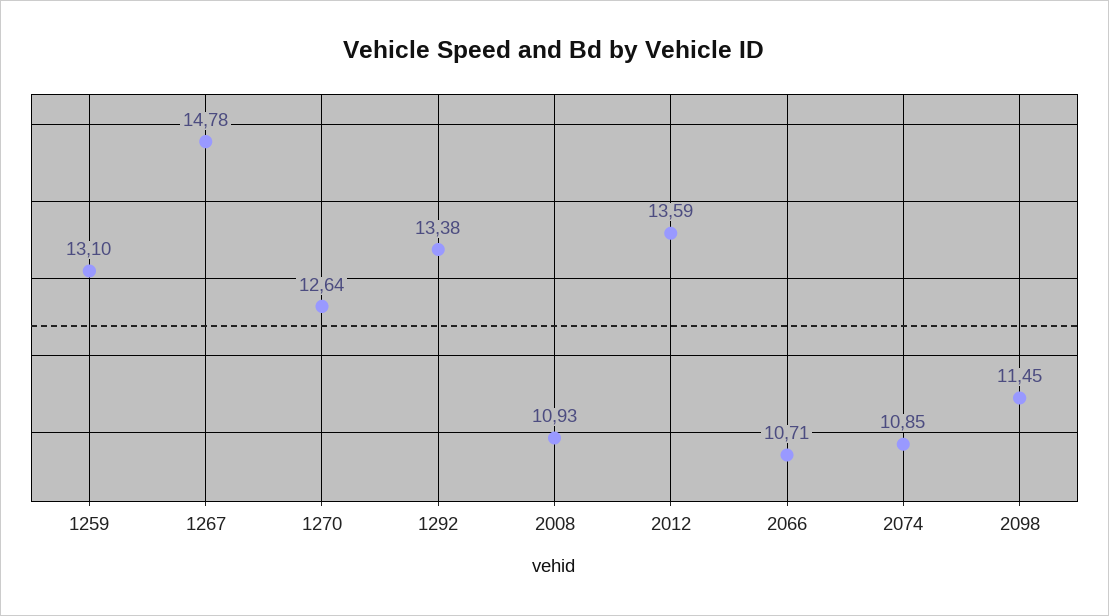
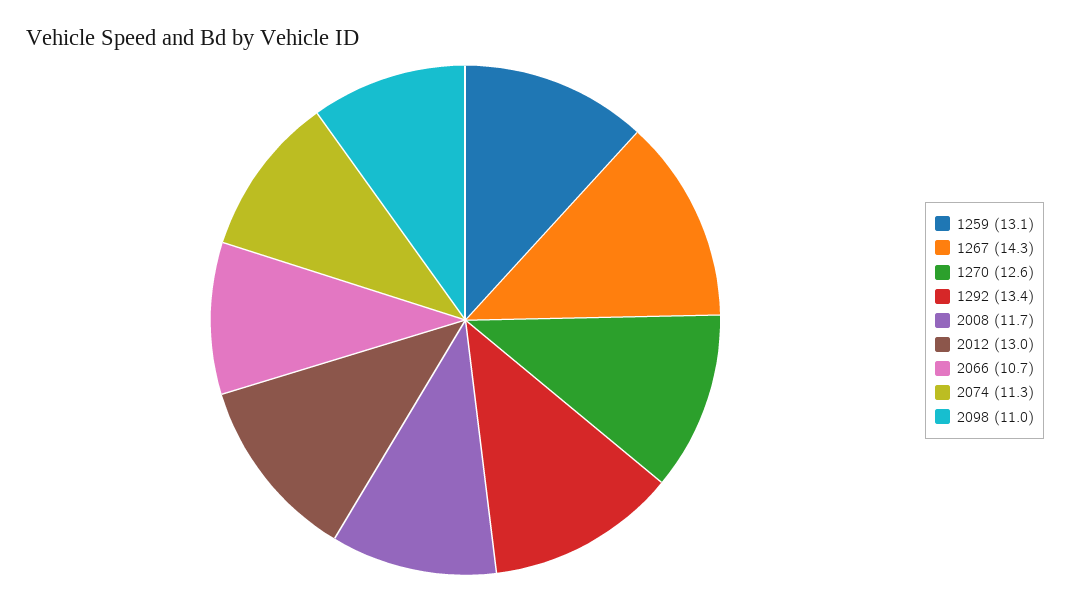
  {
    "1259": 13.1,
-   "1267": 14.78,
+   "1267": 14.3,
    "1270": 12.64,
    "1292": 13.38,
-   "2008": 10.93,
+   "2008": 11.7,
-   "2012": 13.59,
+   "2012": 13,
    "2066": 10.71,
-   "2074": 10.85,
+   "2074": 11.3,
-   "2098": 11.45
+   "2098": 11
  }

